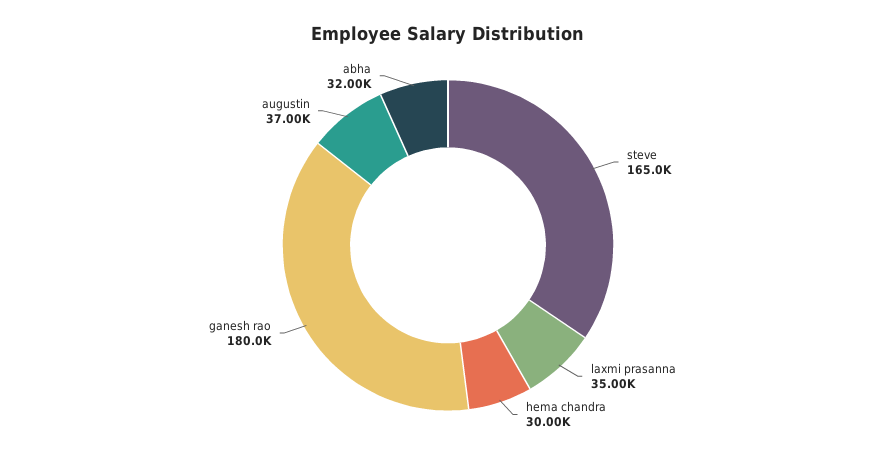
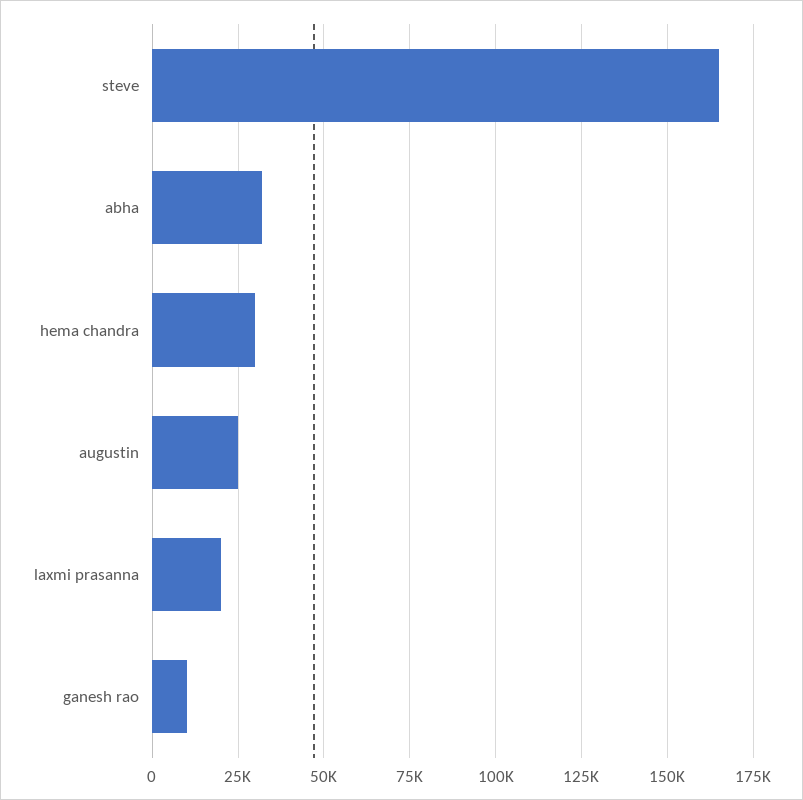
  {
    "steve": 165000,
-   "laxmi prasanna": 35000,
+   "laxmi prasanna": 20000,
    "hema chandra": 30000,
-   "ganesh rao": 180000,
+   "ganesh rao": 10000,
-   "augustin": 37000,
+   "augustin": 25000,
    "abha": 32000
  }

